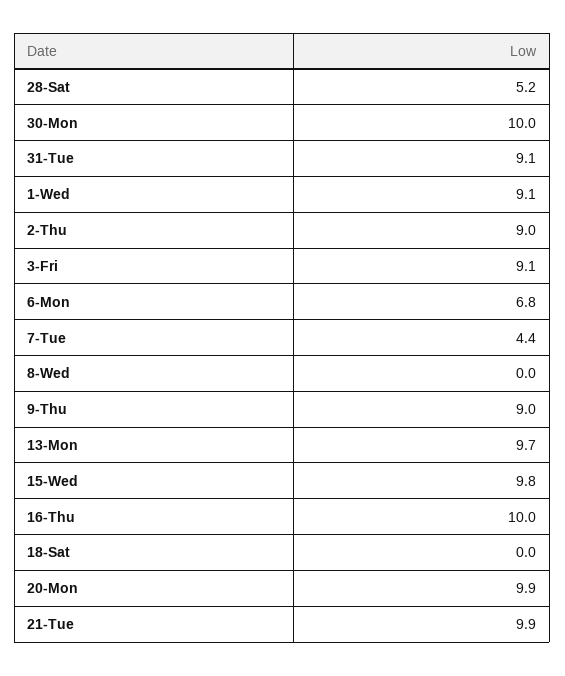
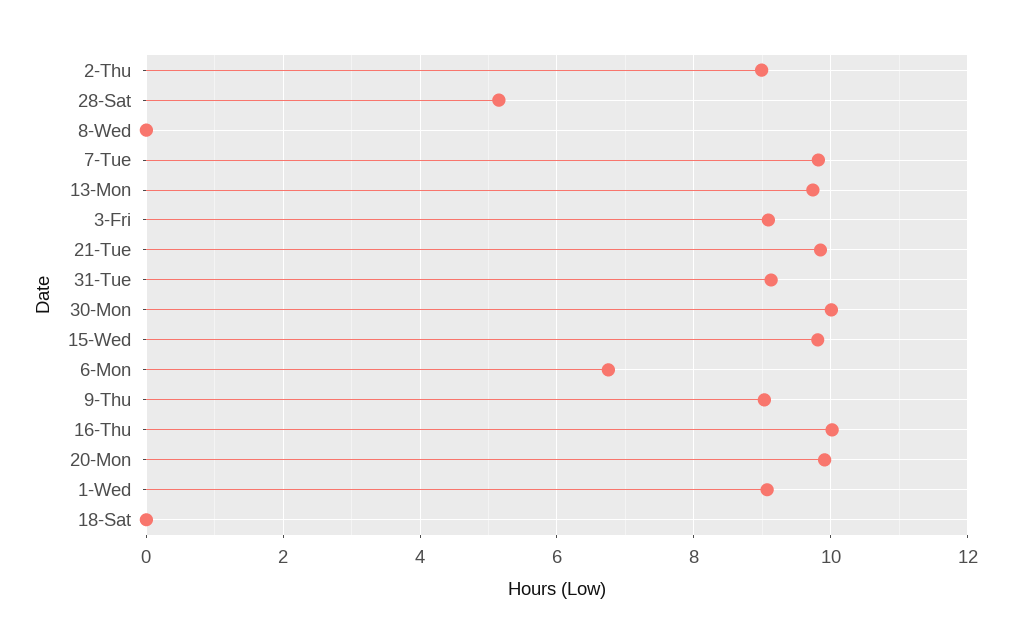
  {
    "28-Sat": 5.2,
    "30-Mon": 10,
    "31-Tue": 9.1,
    "1-Wed": 9.1,
    "2-Thu": 9,
    "3-Fri": 9.1,
    "6-Mon": 6.8,
-   "7-Tue": 4.4,
+   "7-Tue": 9.8,
    "8-Wed": 0,
    "9-Thu": 9,
    "13-Mon": 9.7,
    "15-Wed": 9.8,
    "16-Thu": 10,
    "18-Sat": 0,
    "20-Mon": 9.9,
    "21-Tue": 9.9
  }

